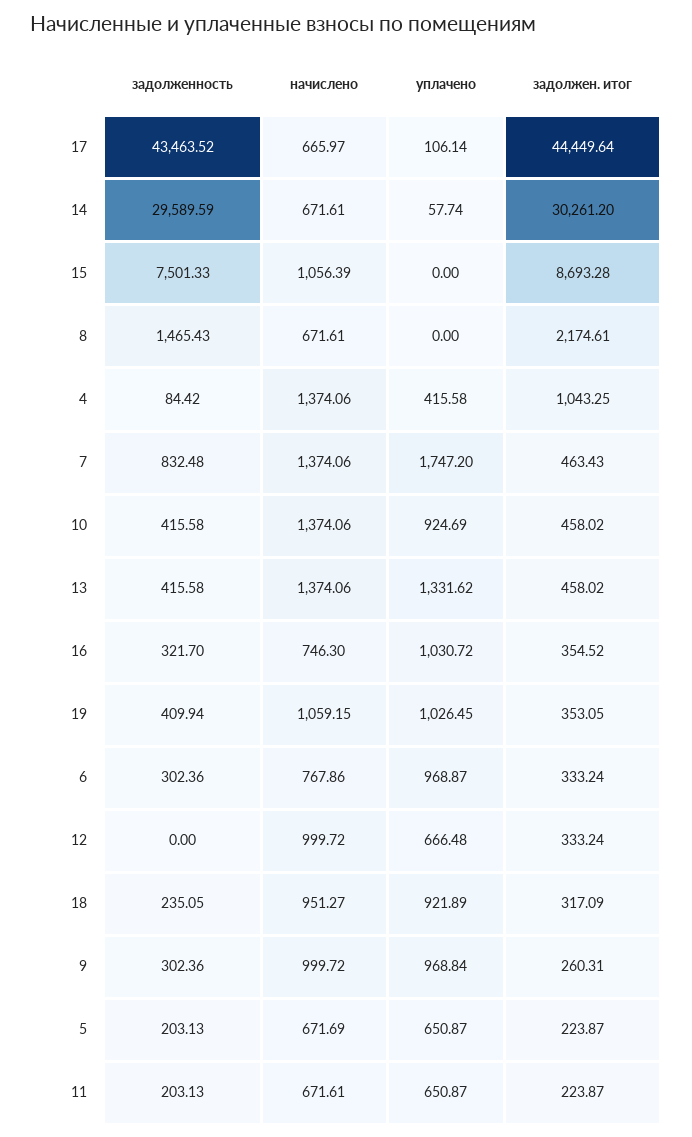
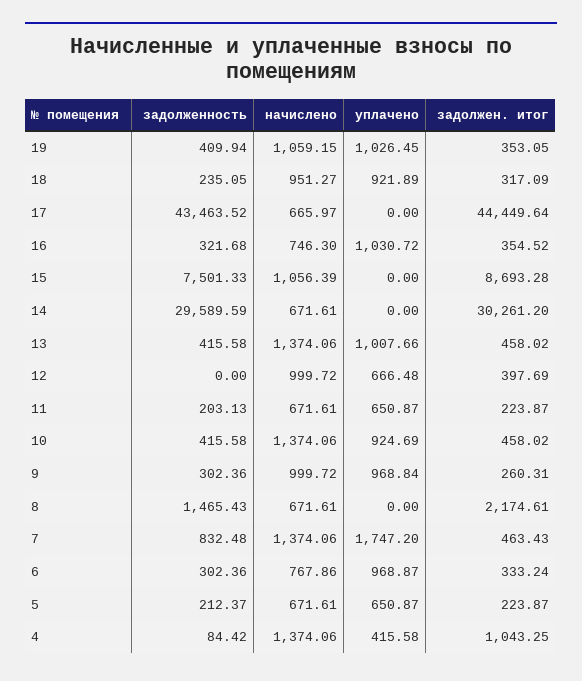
  {
    "задолженность": {
      "17": 43463.52,
      "14": 29589.59,
      "15": 7501.33,
      "8": 1465.43,
      "4": 84.42,
      "7": 832.48,
      "10": 415.58,
      "13": 415.58,
-     "16": 321.7,
+     "16": 321.68,
      "19": 409.94,
      "6": 302.36,
      "12": 0,
      "18": 235.05,
      "9": 302.36,
-     "5": 203.13,
+     "5": 212.37,
      "11": 203.13
    },
    "начислено": {
      "17": 665.97,
      "14": 671.61,
      "15": 1056.39,
      "8": 671.61,
      "4": 1374.06,
      "7": 1374.06,
      "10": 1374.06,
      "13": 1374.06,
      "16": 746.3,
      "19": 1059.15,
      "6": 767.86,
      "12": 999.72,
      "18": 951.27,
      "9": 999.72,
-     "5": 671.69,
+     "5": 671.61,
      "11": 671.61
    },
    "уплачено": {
-     "17": 106.14,
+     "17": 0,
-     "14": 57.74,
+     "14": 0,
      "15": 0,
      "8": 0,
      "4": 415.58,
      "7": 1747.2,
      "10": 924.69,
-     "13": 1331.62,
+     "13": 1007.66,
      "16": 1030.72,
      "19": 1026.45,
      "6": 968.87,
      "12": 666.48,
      "18": 921.89,
      "9": 968.84,
      "5": 650.87,
      "11": 650.87
    },
    "задолжен. итог": {
      "17": 44449.64,
      "14": 30261.2,
      "15": 8693.28,
      "8": 2174.61,
      "4": 1043.25,
      "7": 463.43,
      "10": 458.02,
      "13": 458.02,
      "16": 354.52,
      "19": 353.05,
      "6": 333.24,
-     "12": 333.24,
+     "12": 397.69,
      "18": 317.09,
      "9": 260.31,
      "5": 223.87,
      "11": 223.87
    }
  }

